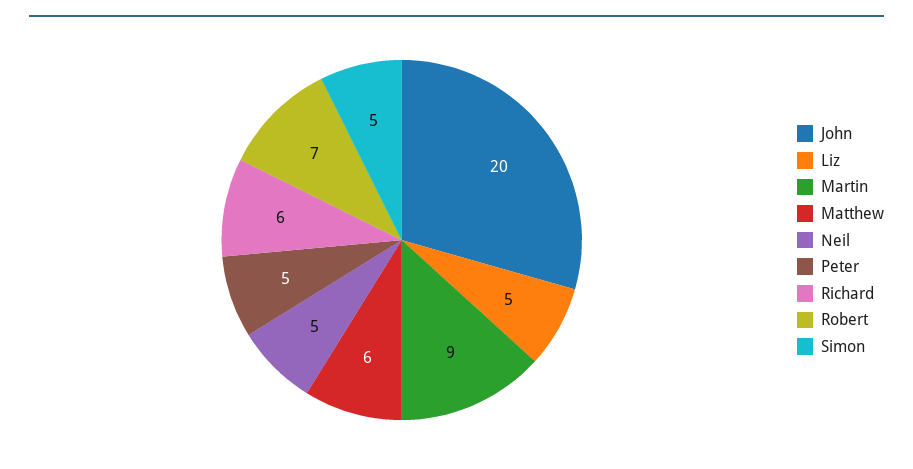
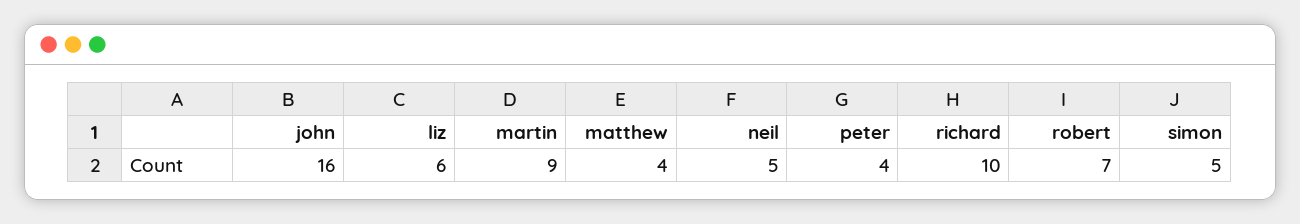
  {
-   "John": 20,
+   "John": 16,
-   "Liz": 5,
+   "Liz": 6,
    "Martin": 9,
-   "Matthew": 6,
+   "Matthew": 4,
    "Neil": 5,
-   "Peter": 5,
+   "Peter": 4,
-   "Richard": 6,
+   "Richard": 10,
    "Robert": 7,
    "Simon": 5
  }

